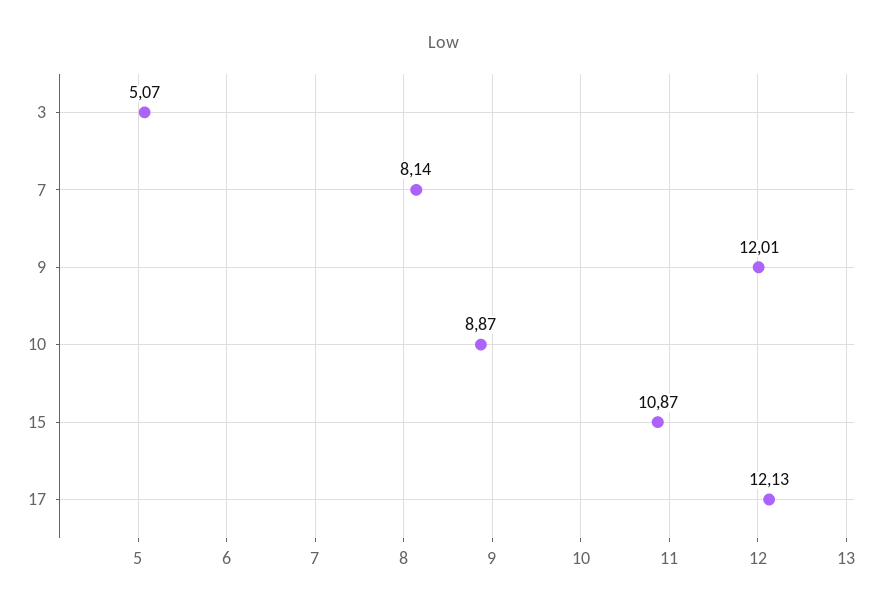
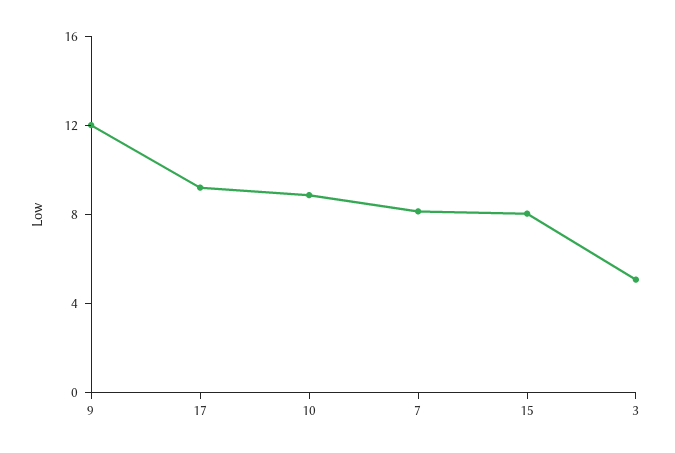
  {
    "3": 5.07,
    "7": 8.14,
    "9": 12.01,
    "10": 8.87,
-   "15": 10.87,
+   "15": 8,
-   "17": 12.13
+   "17": 9
  }

